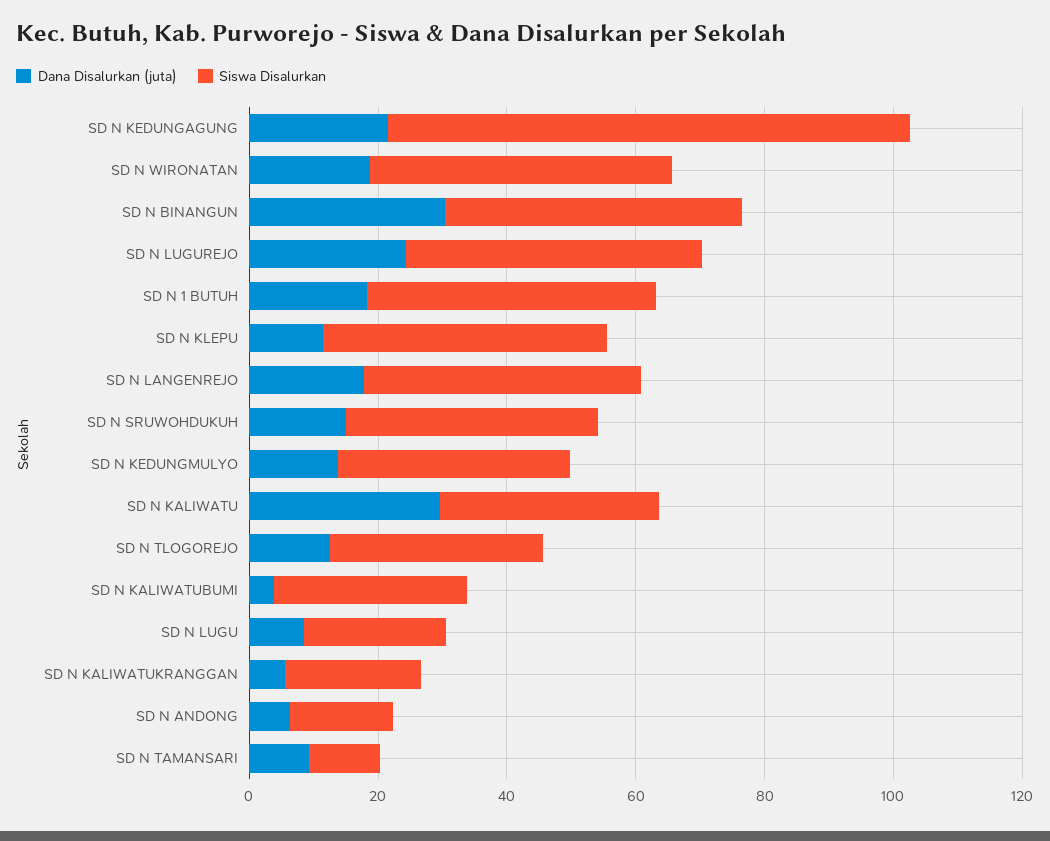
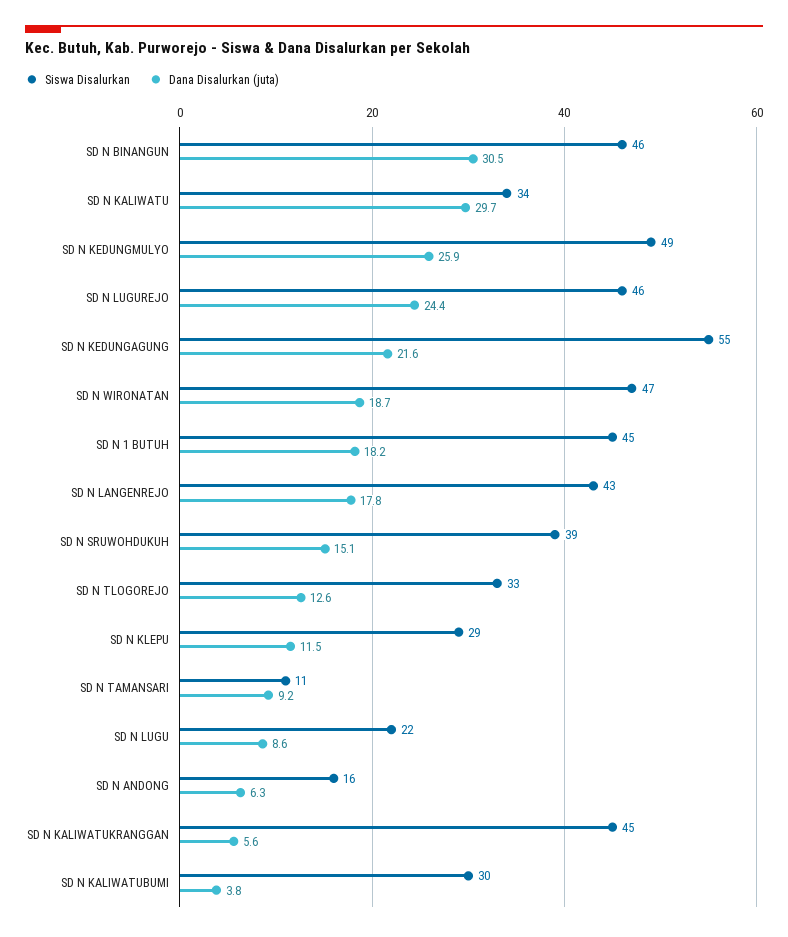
  {
    "Dana Disalurkan (juta)": {
      "SD N KEDUNGAGUNG": 21.6,
      "SD N WIRONATAN": 18.7,
      "SD N BINANGUN": 30.5,
      "SD N LUGUREJO": 24.4,
      "SD N 1 BUTUH": 18.2,
      "SD N KLEPU": 11.5,
      "SD N LANGENREJO": 17.8,
      "SD N SRUWOHDUKUH": 15.1,
-     "SD N KEDUNGMULYO": 15,
+     "SD N KEDUNGMULYO": 25.9,
      "SD N KALIWATU": 29.7,
      "SD N TLOGOREJO": 12.6,
      "SD N KALIWATUBUMI": 3.8,
      "SD N LUGU": 8.6,
      "SD N KALIWATUKRANGGAN": 5.6,
      "SD N ANDONG": 6.3,
      "SD N TAMANSARI": 9.2
    },
    "Siswa Disalurkan": {
-     "SD N KEDUNGAGUNG": 80,
+     "SD N KEDUNGAGUNG": 55,
      "SD N WIRONATAN": 47,
      "SD N BINANGUN": 46,
      "SD N LUGUREJO": 46,
      "SD N 1 BUTUH": 45,
-     "SD N KLEPU": 45,
+     "SD N KLEPU": 29,
      "SD N LANGENREJO": 43,
      "SD N SRUWOHDUKUH": 39,
-     "SD N KEDUNGMULYO": 35,
+     "SD N KEDUNGMULYO": 49,
      "SD N KALIWATU": 34,
      "SD N TLOGOREJO": 33,
      "SD N KALIWATUBUMI": 30,
      "SD N LUGU": 22,
-     "SD N KALIWATUKRANGGAN": 20,
+     "SD N KALIWATUKRANGGAN": 45,
      "SD N ANDONG": 16,
      "SD N TAMANSARI": 11
    }
  }

